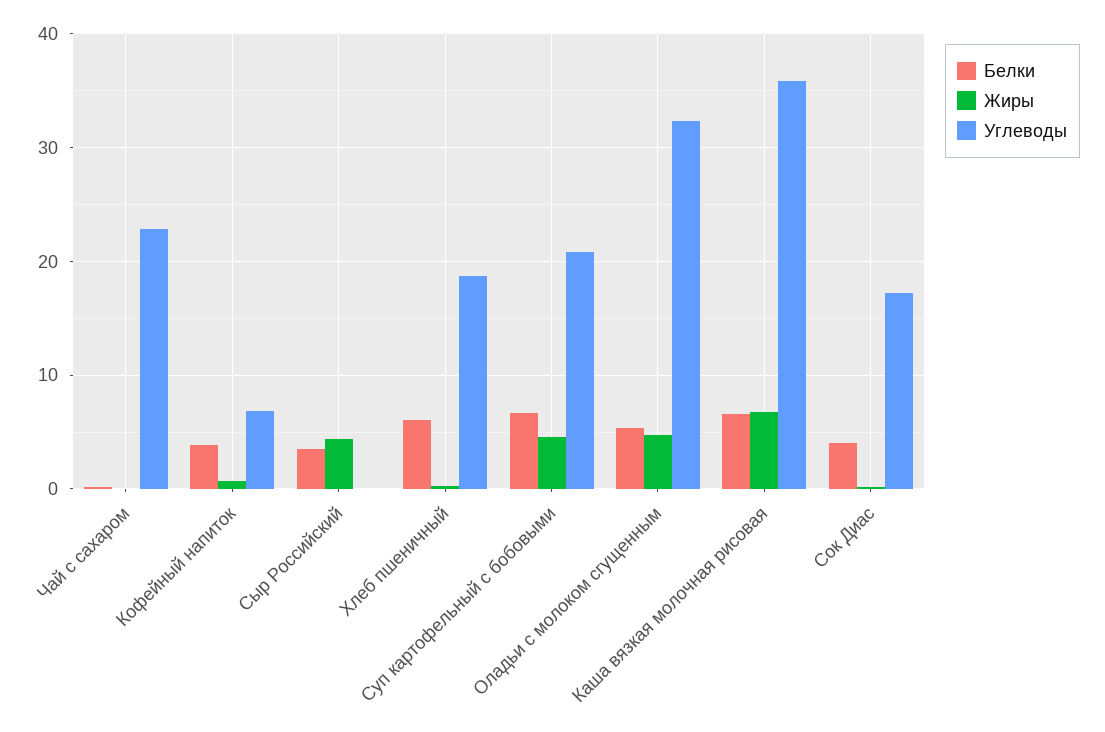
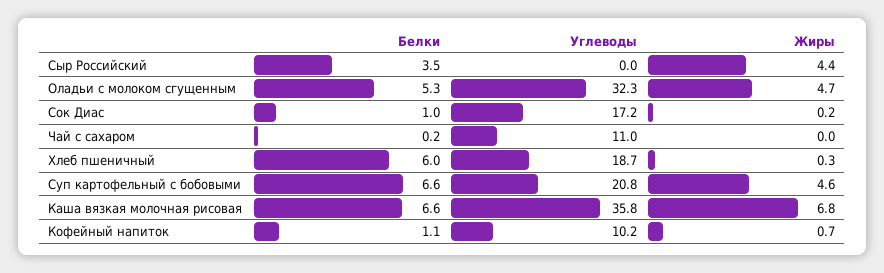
  {
    "Белки": {
      "Чай с сахаром": 0.2,
-     "Кофейный напиток": 4,
+     "Кофейный напиток": 1.1,
      "Сыр Российский": 3.5,
      "Хлеб пшеничный": 6,
      "Суп картофельный с бобовыми": 6.6,
      "Оладьи с молоком сгущенным": 5.3,
      "Каша вязкая молочная рисовая": 6.6,
-     "Сок Диас": 4
+     "Сок Диас": 1
    },
    "Жиры": {
      "Чай с сахаром": 0,
      "Кофейный напиток": 0.7,
      "Сыр Российский": 4.4,
      "Хлеб пшеничный": 0.3,
      "Суп картофельный с бобовыми": 4.6,
      "Оладьи с молоком сгущенным": 4.7,
      "Каша вязкая молочная рисовая": 6.8,
      "Сок Диас": 0.2
    },
    "Углеводы": {
-     "Чай с сахаром": 23,
+     "Чай с сахаром": 11,
-     "Кофейный напиток": 7,
+     "Кофейный напиток": 10.2,
      "Сыр Российский": 0,
      "Хлеб пшеничный": 18.7,
      "Суп картофельный с бобовыми": 20.8,
      "Оладьи с молоком сгущенным": 32.3,
      "Каша вязкая молочная рисовая": 35.8,
      "Сок Диас": 17.2
    }
  }

